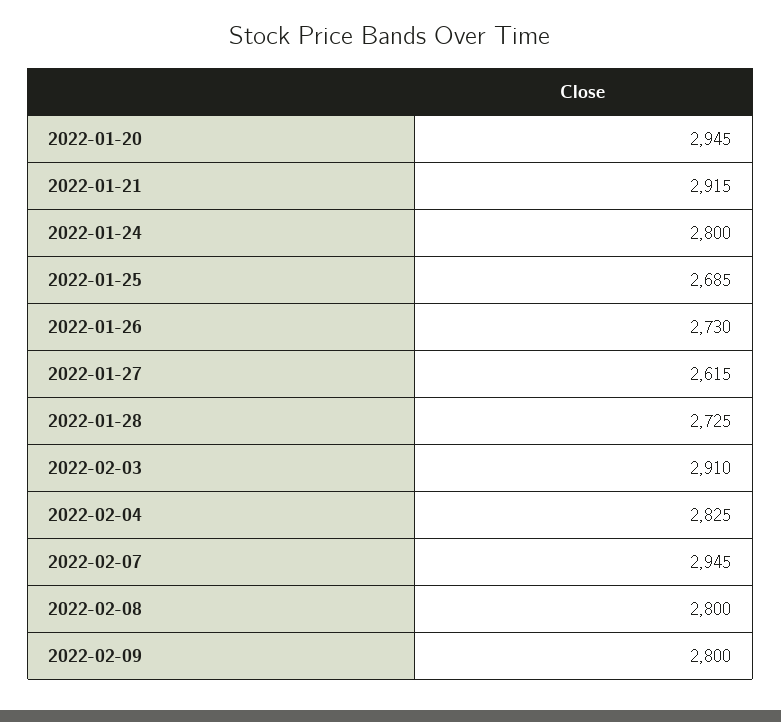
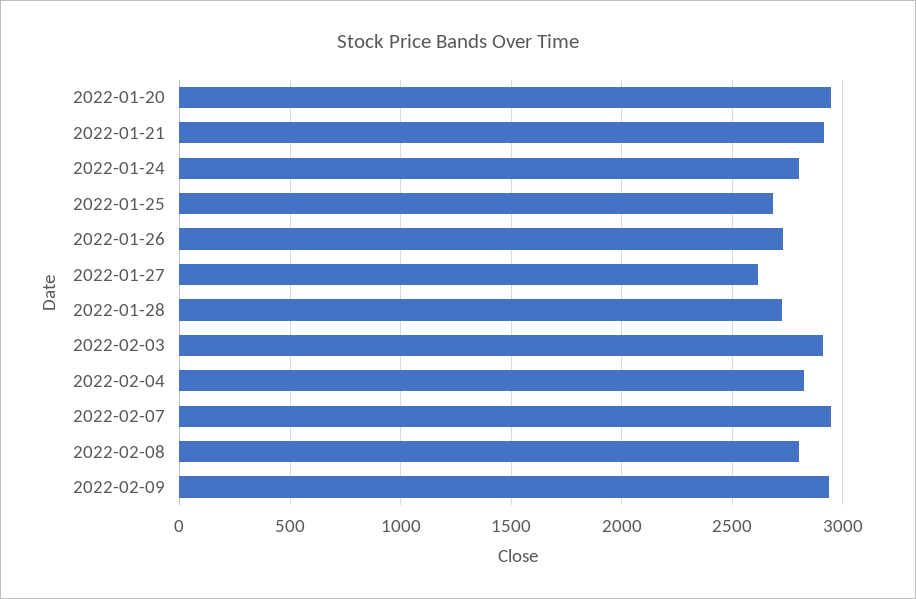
  {
    "2022-01-20": 2945,
    "2022-01-21": 2915,
    "2022-01-24": 2800,
    "2022-01-25": 2685,
    "2022-01-26": 2730,
    "2022-01-27": 2615,
    "2022-01-28": 2725,
    "2022-02-03": 2910,
    "2022-02-04": 2825,
    "2022-02-07": 2945,
    "2022-02-08": 2800,
-   "2022-02-09": 2800
+   "2022-02-09": 2950
  }

